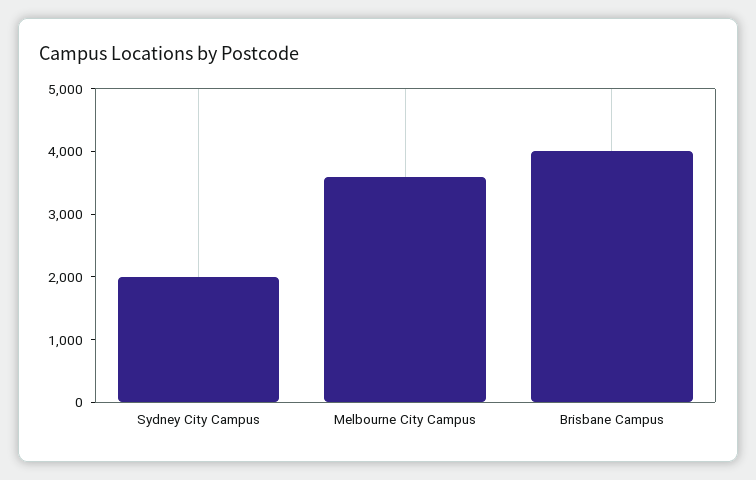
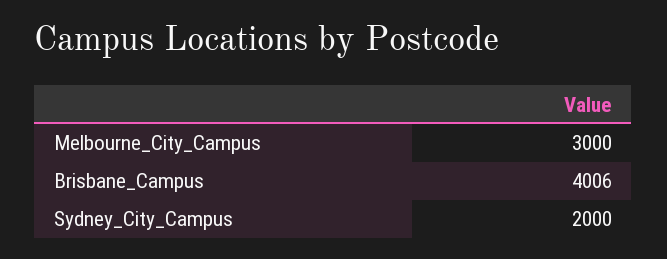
  {
    "Sydney City Campus": 2000,
-   "Melbourne City Campus": 3600,
+   "Melbourne City Campus": 3000,
    "Brisbane Campus": 4006
  }

